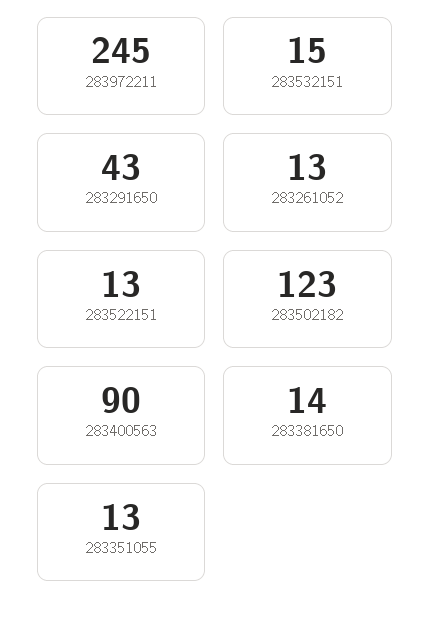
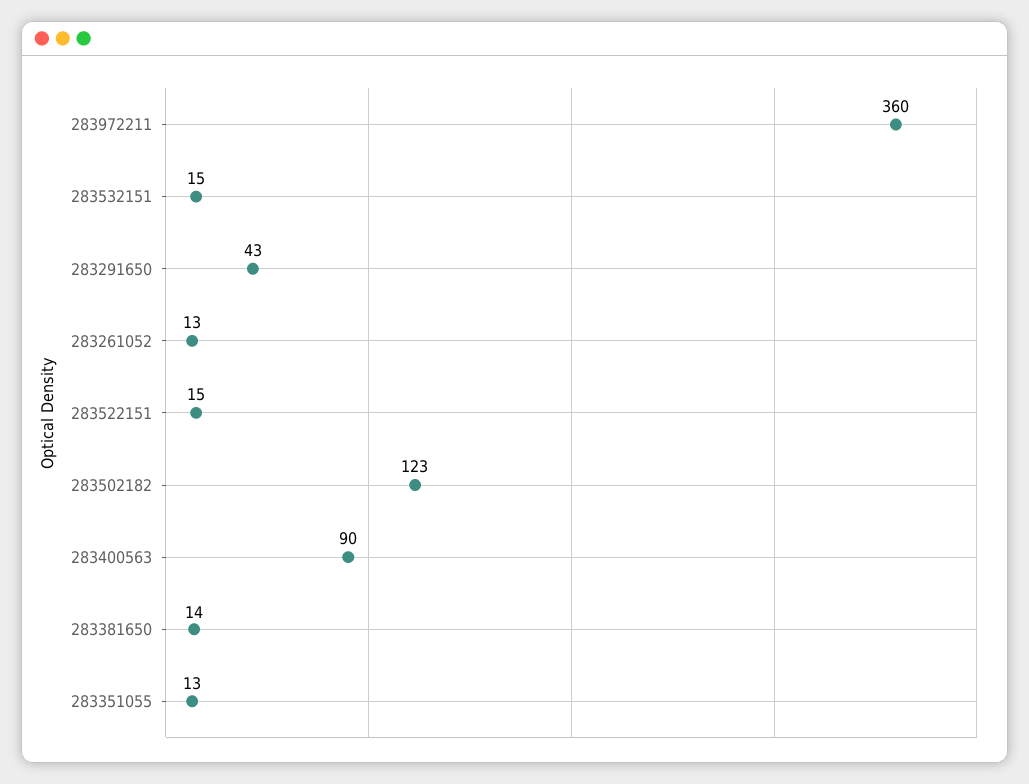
  {
-   "283972211": 245,
+   "283972211": 360,
    "283532151": 15,
    "283291650": 43,
    "283261052": 13,
-   "283522151": 13,
+   "283522151": 15,
    "283502182": 123,
    "283400563": 90,
    "283381650": 14,
    "283351055": 13
  }

